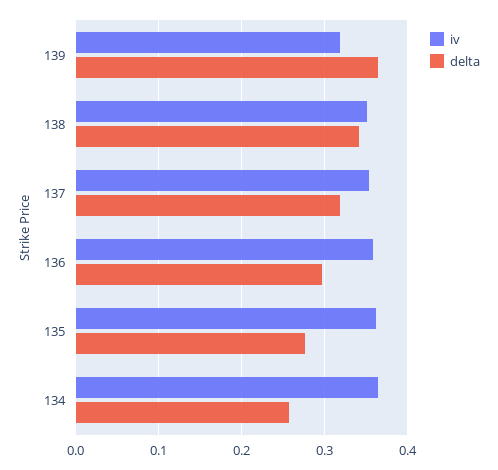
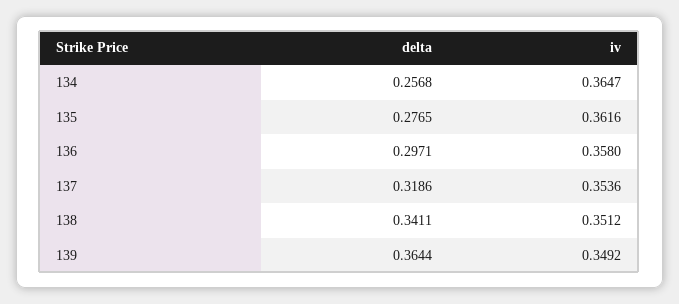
  {
    "iv": {
-     "139": 0.32,
+     "139": 0.3492,
      "138": 0.3512,
      "137": 0.3536,
      "136": 0.358,
      "135": 0.3616,
      "134": 0.3647
    },
    "delta": {
      "139": 0.3644,
      "138": 0.3411,
      "137": 0.3186,
      "136": 0.2971,
      "135": 0.2765,
      "134": 0.2568
    }
  }

